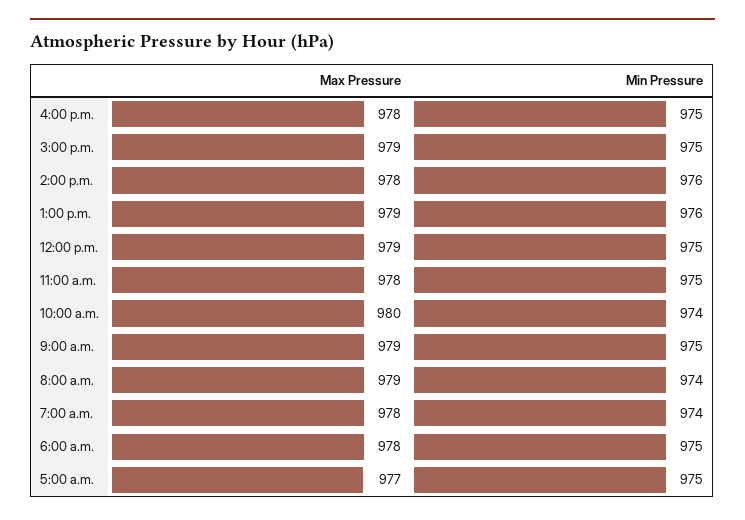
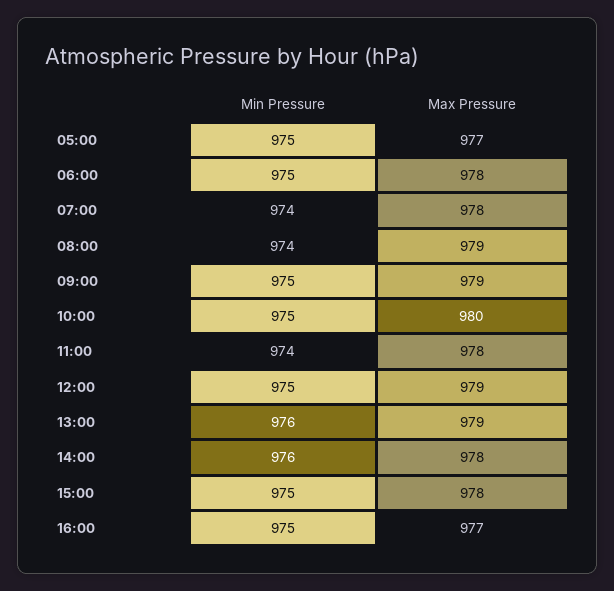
  {
    "Max Pressure": {
-     "4:00 p.m.": 978,
+     "4:00 p.m.": 977,
-     "3:00 p.m.": 979,
+     "3:00 p.m.": 978,
      "2:00 p.m.": 978,
      "1:00 p.m.": 979,
      "12:00 p.m.": 979,
      "11:00 a.m.": 978,
      "10:00 a.m.": 980,
      "9:00 a.m.": 979,
      "8:00 a.m.": 979,
      "7:00 a.m.": 978,
      "6:00 a.m.": 978,
      "5:00 a.m.": 977
    },
    "Min Pressure": {
      "4:00 p.m.": 975,
      "3:00 p.m.": 975,
      "2:00 p.m.": 976,
      "1:00 p.m.": 976,
      "12:00 p.m.": 975,
-     "11:00 a.m.": 975,
+     "11:00 a.m.": 974,
-     "10:00 a.m.": 974,
+     "10:00 a.m.": 975,
      "9:00 a.m.": 975,
      "8:00 a.m.": 974,
      "7:00 a.m.": 974,
      "6:00 a.m.": 975,
      "5:00 a.m.": 975
    }
  }

